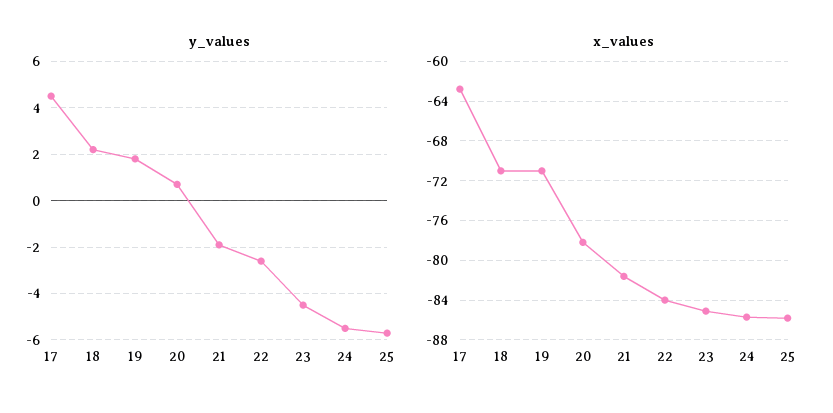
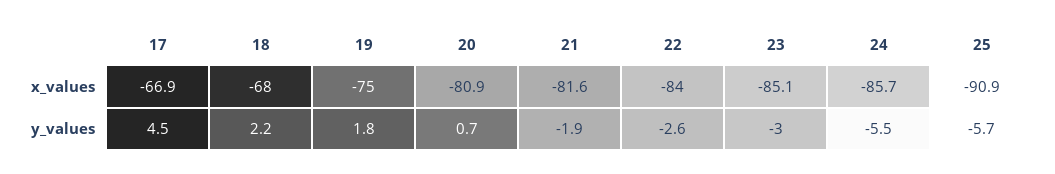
  {
    "y_values": {
      "17": 4.5,
      "18": 2.2,
      "19": 1.8,
      "20": 0.7,
      "21": -1.9,
      "22": -2.6,
-     "23": -4.5,
+     "23": -3,
      "24": -5.5,
      "25": -5.7
    },
    "x_values": {
-     "17": -63,
+     "17": -66.9,
-     "18": -71,
+     "18": -68,
-     "19": -71,
+     "19": -75,
-     "20": -78,
+     "20": -80.9,
      "21": -81.6,
      "22": -84,
      "23": -85.1,
      "24": -85.7,
-     "25": -86
+     "25": -90.9
    }
  }

